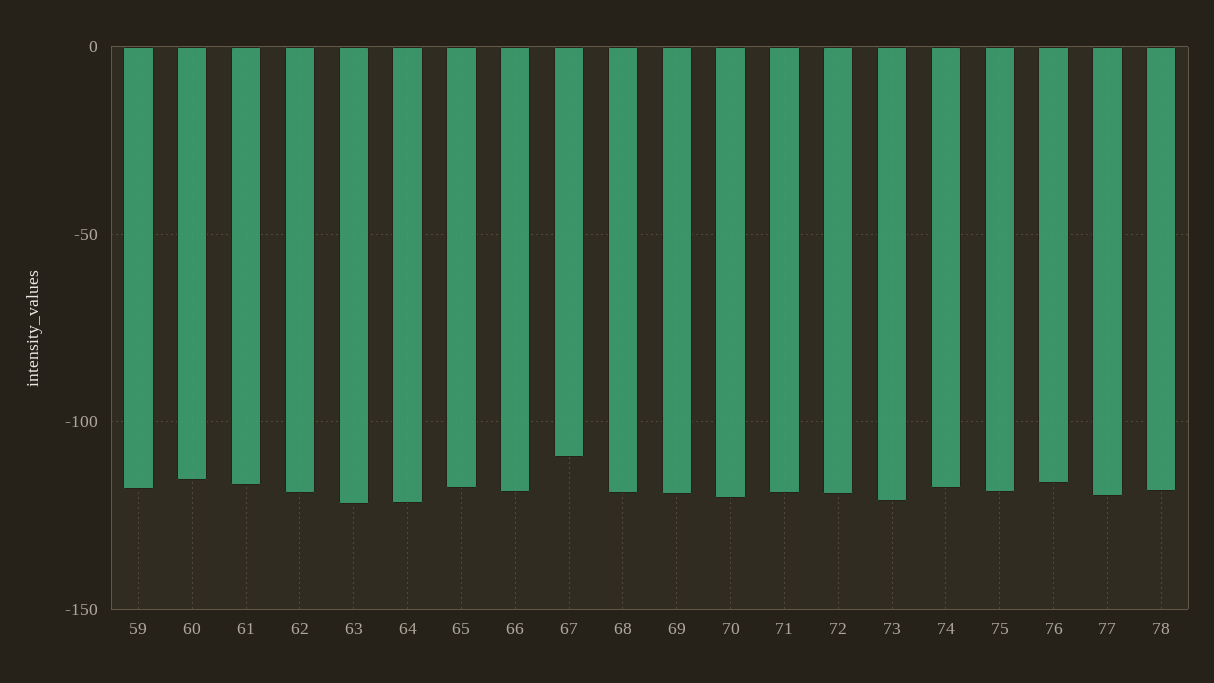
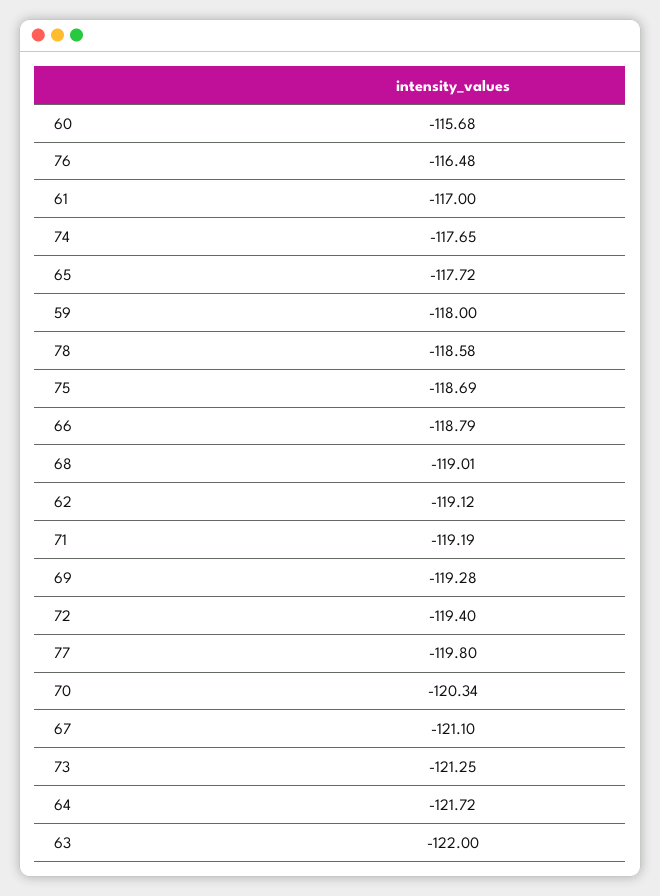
  {
    "59": -118,
    "60": -115.68,
    "61": -117,
    "62": -119.12,
    "63": -122,
    "64": -121.72,
    "65": -117.72,
    "66": -118.79,
-   "67": -110,
+   "67": -121.1,
    "68": -119.01,
    "69": -119.28,
    "70": -120.34,
    "71": -119.19,
    "72": -119.4,
    "73": -121.25,
    "74": -117.65,
    "75": -118.69,
    "76": -116.48,
    "77": -119.8,
    "78": -118.58
  }

